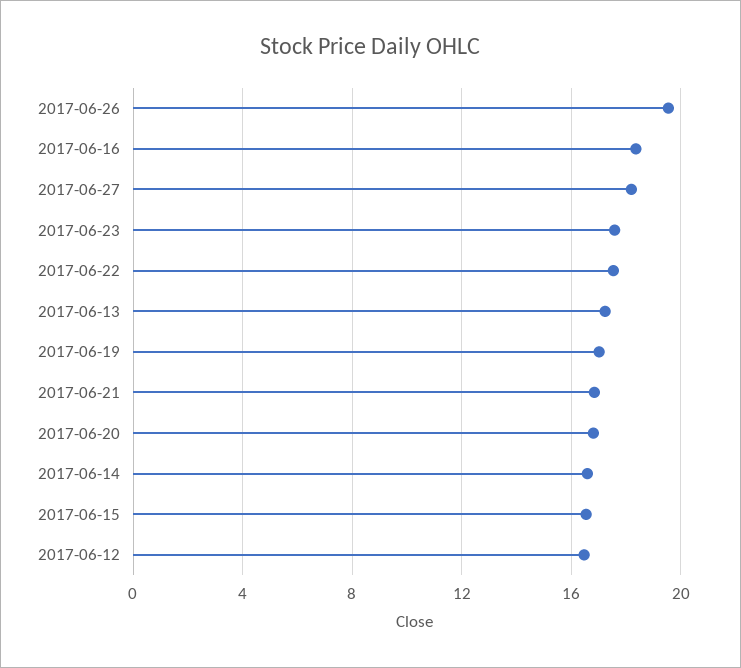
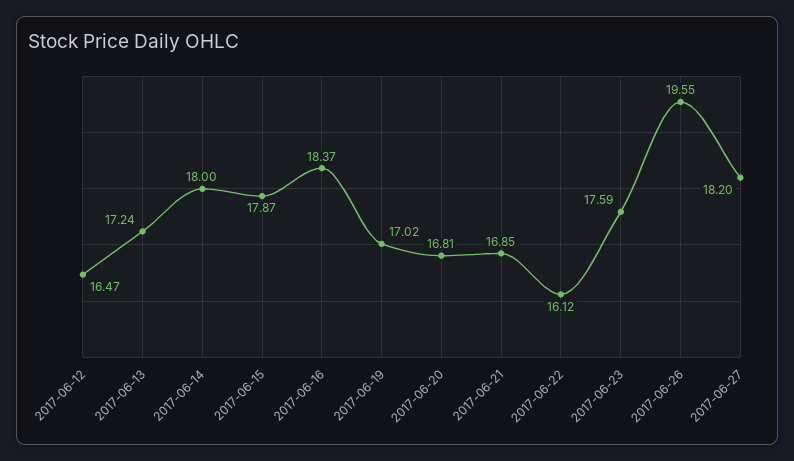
  {
    "2017-06-26": 19.55,
    "2017-06-16": 18.37,
    "2017-06-27": 18.2,
    "2017-06-23": 17.59,
-   "2017-06-22": 17.5,
+   "2017-06-22": 16.12,
    "2017-06-13": 17.24,
    "2017-06-19": 17.02,
    "2017-06-21": 16.85,
    "2017-06-20": 16.81,
-   "2017-06-14": 16.5,
+   "2017-06-14": 18,
-   "2017-06-15": 16.5,
+   "2017-06-15": 17.87,
    "2017-06-12": 16.47
  }

